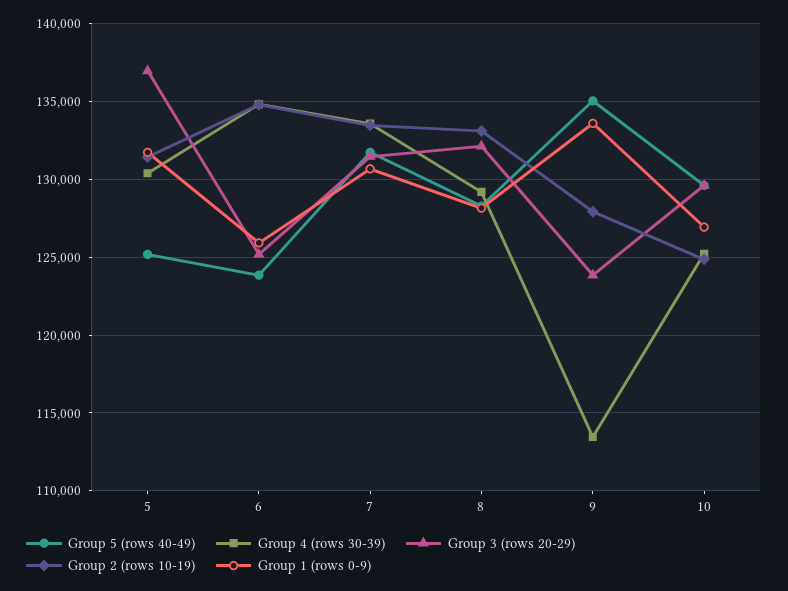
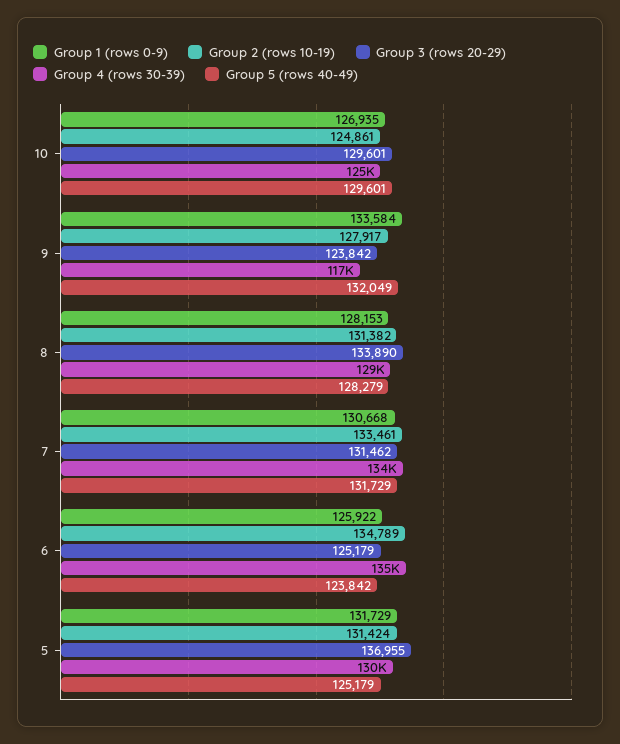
  {
    "Group 5 (rows 40-49)": {
      "5": 125179,
      "6": 123842,
      "7": 131729,
      "8": 128279,
-     "9": 135000,
+     "9": 132049,
      "10": 129601
    },
    "Group 4 (rows 30-39)": {
      "5": 130000,
      "6": 135000,
      "7": 134000,
      "8": 129000,
-     "9": 113500,
+     "9": 117000,
      "10": 125000
    },
    "Group 3 (rows 20-29)": {
      "5": 136955,
      "6": 125179,
      "7": 131462,
-     "8": 132000,
+     "8": 133890,
      "9": 123842,
      "10": 129601
    },
    "Group 2 (rows 10-19)": {
      "5": 131424,
      "6": 134789,
      "7": 133461,
-     "8": 133000,
+     "8": 131382,
      "9": 127917,
      "10": 124861
    },
    "Group 1 (rows 0-9)": {
      "5": 131729,
      "6": 125922,
      "7": 130668,
      "8": 128153,
      "9": 133584,
      "10": 126935
    }
  }

